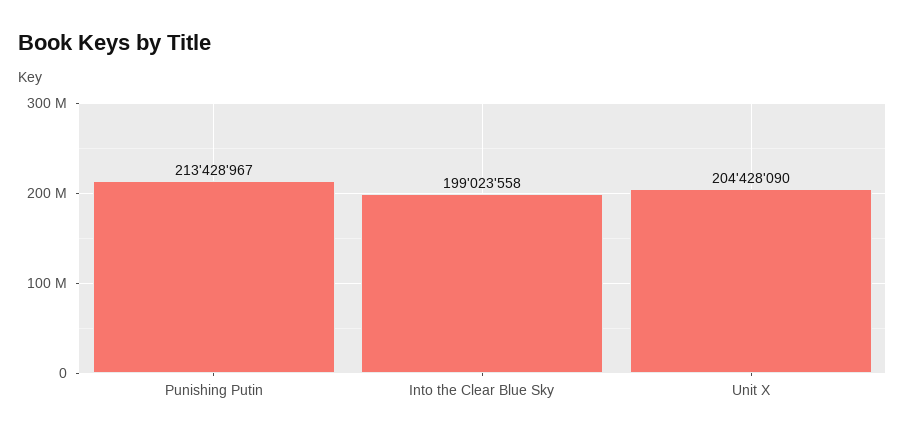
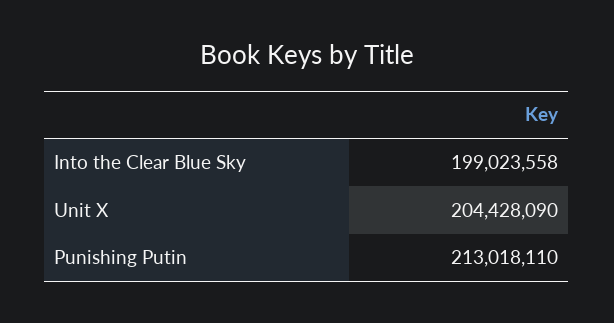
  {
-   "Punishing Putin": 213428967,
+   "Punishing Putin": 213018110,
    "Into the Clear Blue Sky": 199023558,
    "Unit X": 204428090
  }

